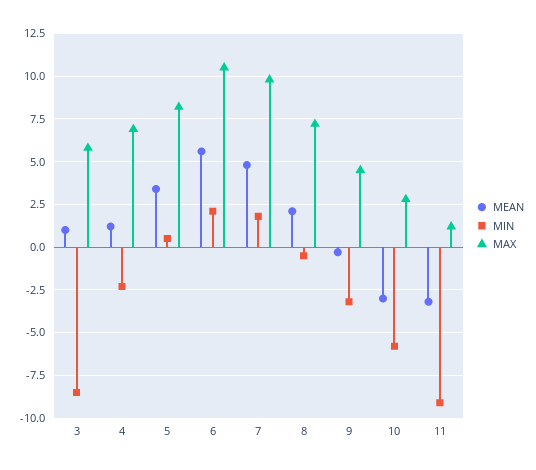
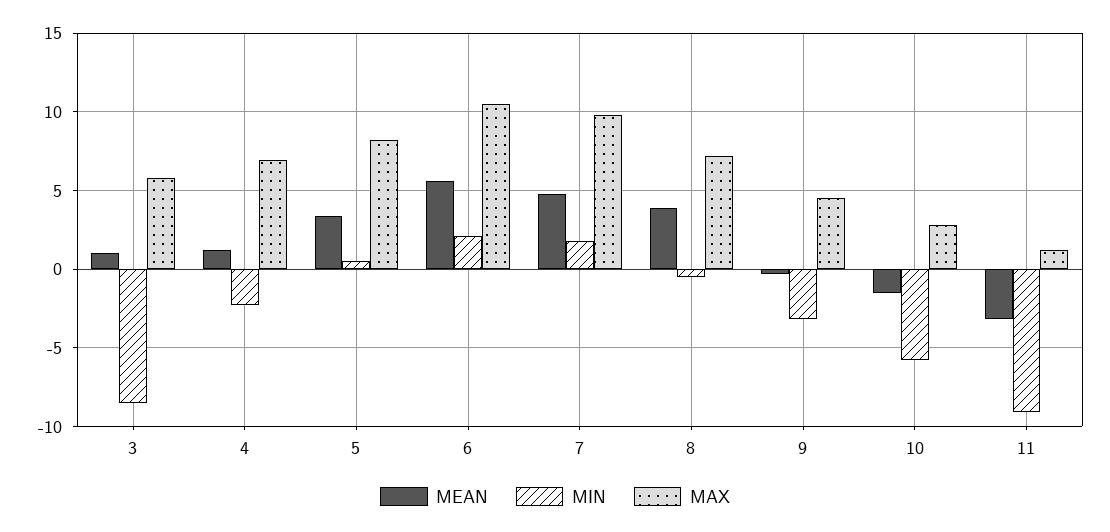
  {
    "MEAN": {
      "3": 1,
      "4": 1,
      "5": 3.5,
      "6": 5.5,
      "7": 5,
-     "8": 2,
+     "8": 4,
      "9": -0.5,
-     "10": -3,
+     "10": -1.5,
      "11": -3
    },
    "MIN": {
      "3": -8.5,
      "4": -2.5,
      "5": 0.5,
      "6": 2,
      "7": 2,
      "8": -0.5,
      "9": -3,
      "10": -6,
      "11": -9
    },
    "MAX": {
      "3": 6,
      "4": 7,
      "5": 8,
      "6": 10.5,
      "7": 10,
      "8": 7,
      "9": 4.5,
      "10": 3,
      "11": 1
    }
  }

